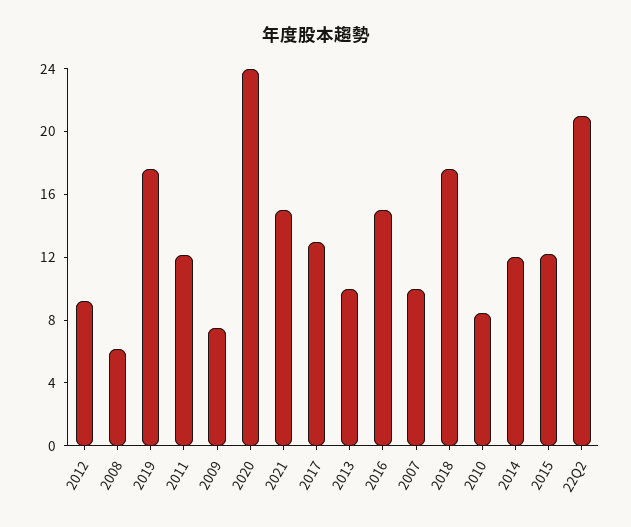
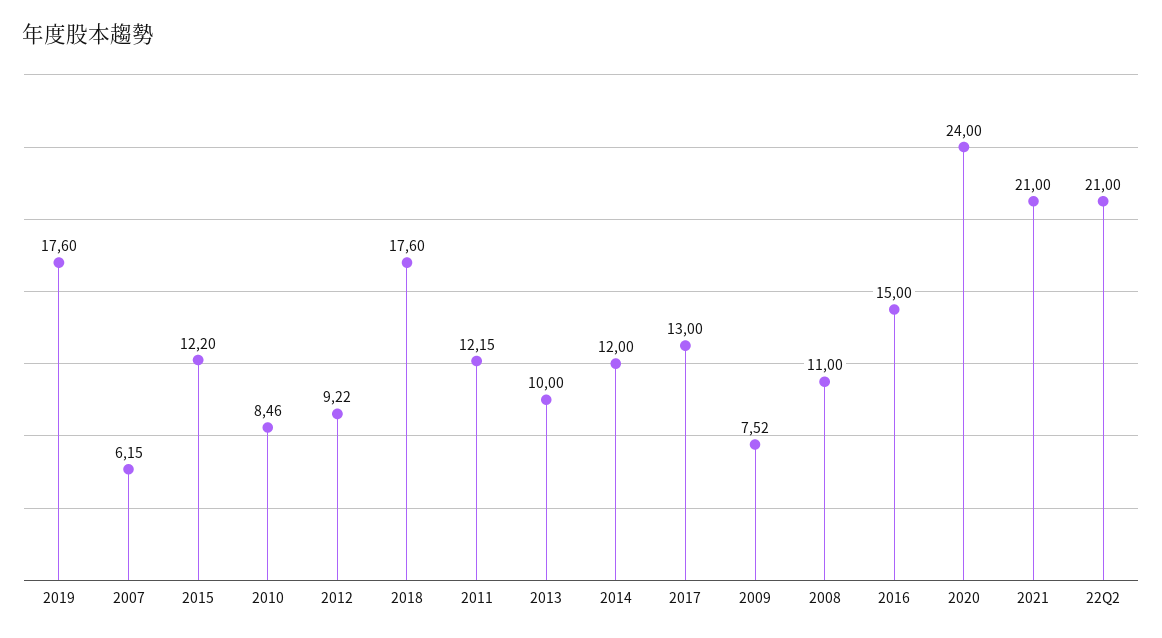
  {
    "2012": 9.22,
-   "2008": 6,
+   "2008": 11,
    "2019": 17.6,
    "2011": 12.15,
    "2009": 7.52,
    "2020": 24,
-   "2021": 15,
+   "2021": 21,
    "2017": 13,
    "2013": 10,
    "2016": 15,
-   "2007": 10,
+   "2007": 6.15,
    "2018": 17.6,
    "2010": 8.46,
    "2014": 12,
    "2015": 12.2,
    "22Q2": 21
  }

